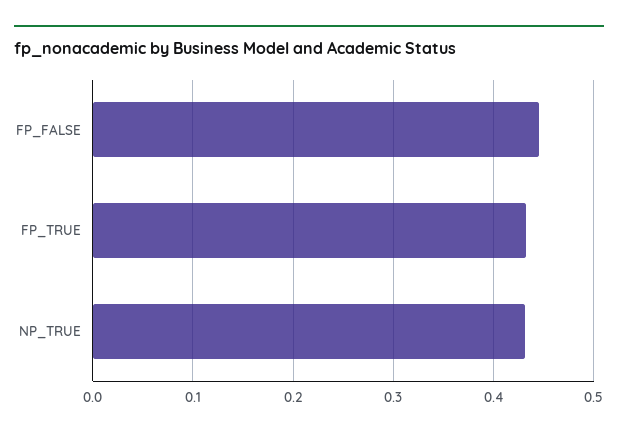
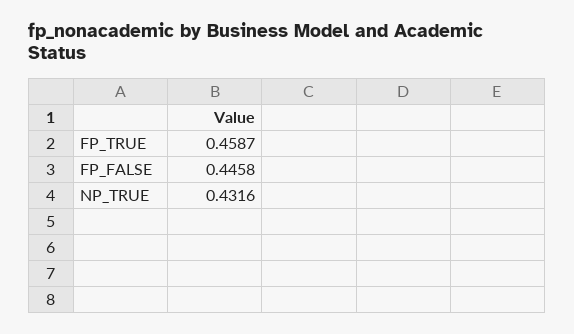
  {
    "FP_FALSE": 0.4458,
-   "FP_TRUE": 0.43,
+   "FP_TRUE": 0.4587,
    "NP_TRUE": 0.4316
  }

